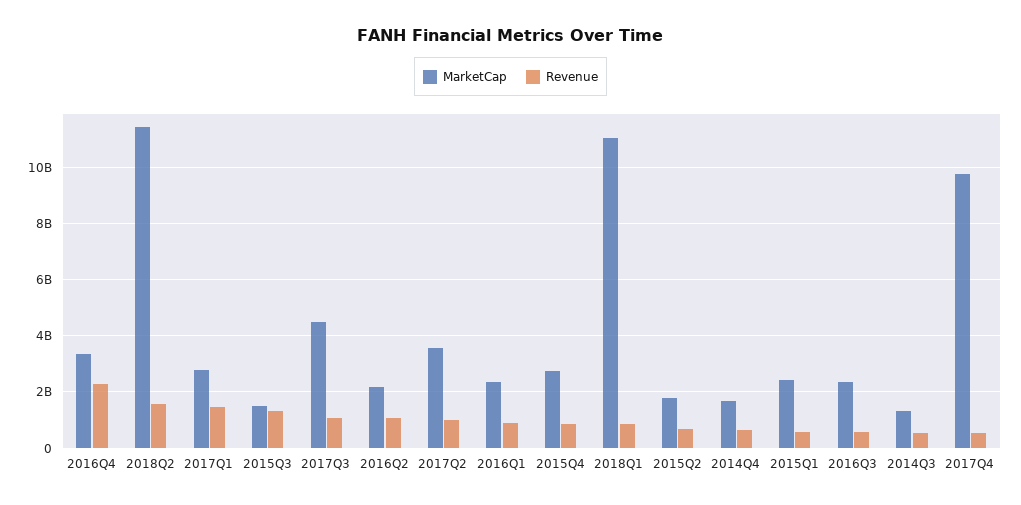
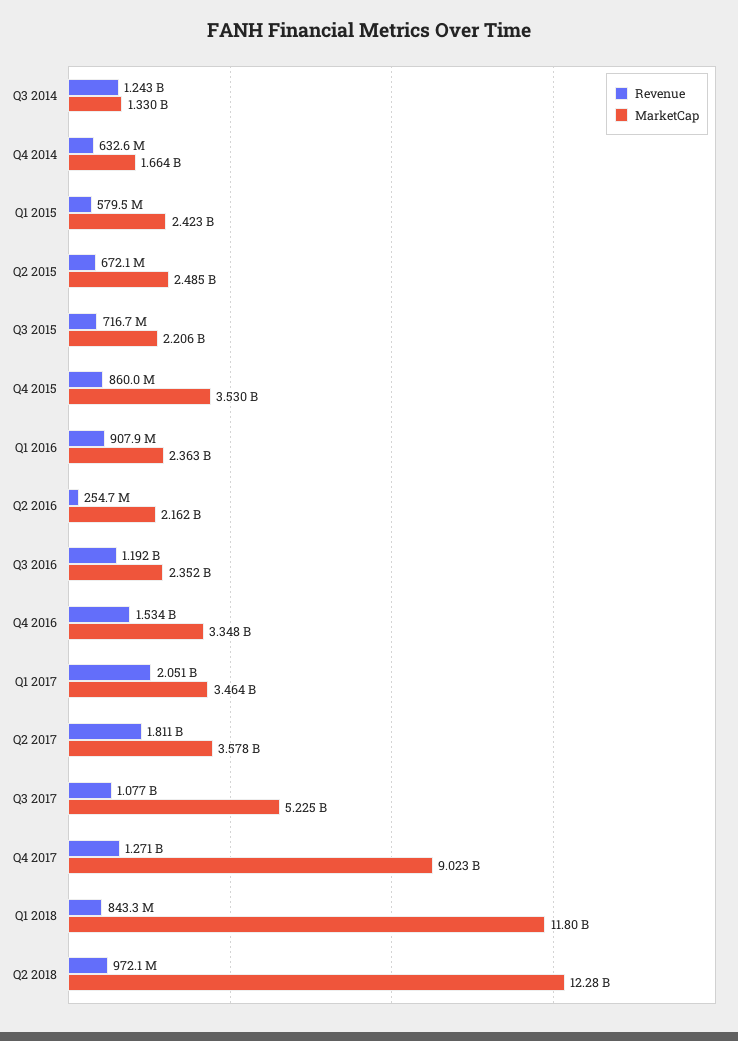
  {
    "MarketCap": {
      "2016Q4": 3348000000,
-     "2018Q2": 11500000000,
+     "2018Q2": 12280000000,
-     "2017Q1": 2750000000,
+     "2017Q1": 3464000000,
-     "2015Q3": 1500000000,
+     "2015Q3": 2206000000,
-     "2017Q3": 4500000000,
+     "2017Q3": 5225000000,
      "2016Q2": 2162000000,
      "2017Q2": 3578000000,
      "2016Q1": 2363000000,
-     "2015Q4": 2750000000,
+     "2015Q4": 3530000000,
-     "2018Q1": 11000000000,
+     "2018Q1": 11800000000,
-     "2015Q2": 1750000000,
+     "2015Q2": 2485000000,
      "2014Q4": 1664000000,
      "2015Q1": 2423000000,
      "2016Q3": 2352000000,
      "2014Q3": 1330000000,
-     "2017Q4": 9750000000
+     "2017Q4": 9023000000
    },
    "Revenue": {
-     "2016Q4": 2250000000,
+     "2016Q4": 1534000000,
-     "2018Q2": 1500000000,
+     "2018Q2": 972100000,
-     "2017Q1": 1500000000,
+     "2017Q1": 2051000000,
-     "2015Q3": 1250000000,
+     "2015Q3": 716700000,
      "2017Q3": 1077000000,
-     "2016Q2": 1000000000,
+     "2016Q2": 254700000,
-     "2017Q2": 1000000000,
+     "2017Q2": 1811000000,
      "2016Q1": 907900000,
      "2015Q4": 860000000,
      "2018Q1": 843300000,
      "2015Q2": 672100000,
      "2014Q4": 632600000,
      "2015Q1": 579500000,
-     "2016Q3": 500000000,
+     "2016Q3": 1192000000,
-     "2014Q3": 500000000,
+     "2014Q3": 1243000000,
-     "2017Q4": 500000000
+     "2017Q4": 1271000000
    }
  }

